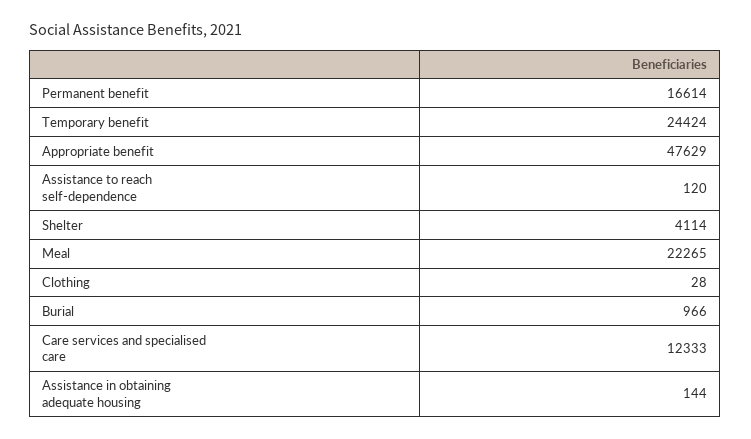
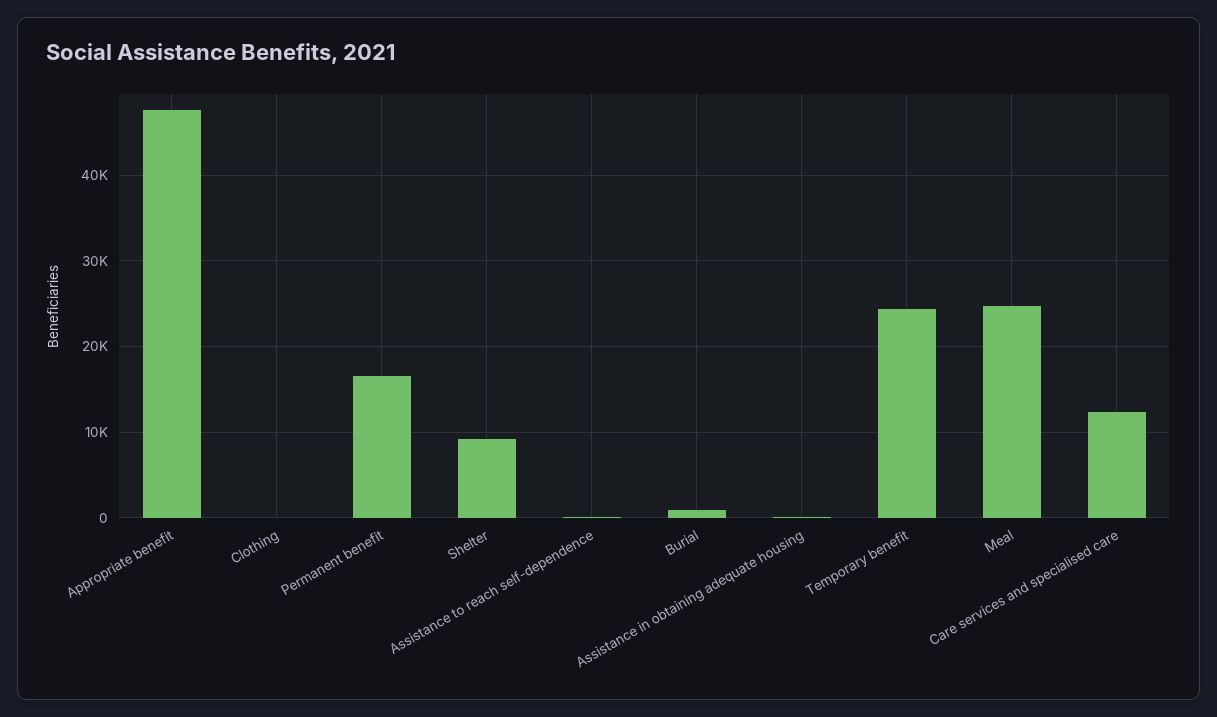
  {
    "Permanent benefit": 16614,
    "Temporary benefit": 24424,
    "Appropriate benefit": 47629,
    "Assistance to reach self-dependence": 120,
-   "Shelter": 4114,
+   "Shelter": 9000,
-   "Meal": 22265,
+   "Meal": 25000,
    "Clothing": 28,
    "Burial": 966,
    "Care services and specialised care": 12333,
    "Assistance in obtaining adequate housing": 144
  }

